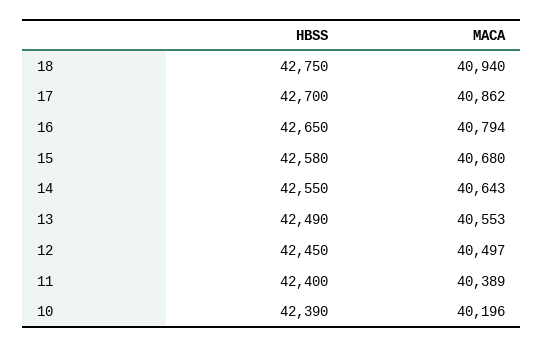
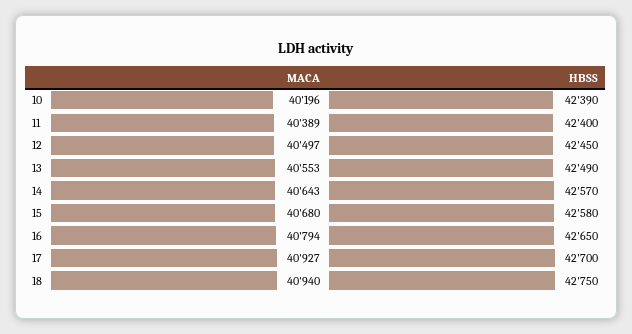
  {
    "HBSS": {
      "18": 42750,
      "17": 42700,
      "16": 42650,
      "15": 42580,
-     "14": 42550,
+     "14": 42570,
      "13": 42490,
      "12": 42450,
      "11": 42400,
      "10": 42390
    },
    "MACA": {
      "18": 40940,
-     "17": 40862,
+     "17": 40927,
      "16": 40794,
      "15": 40680,
      "14": 40643,
      "13": 40553,
      "12": 40497,
      "11": 40389,
      "10": 40196
    }
  }

